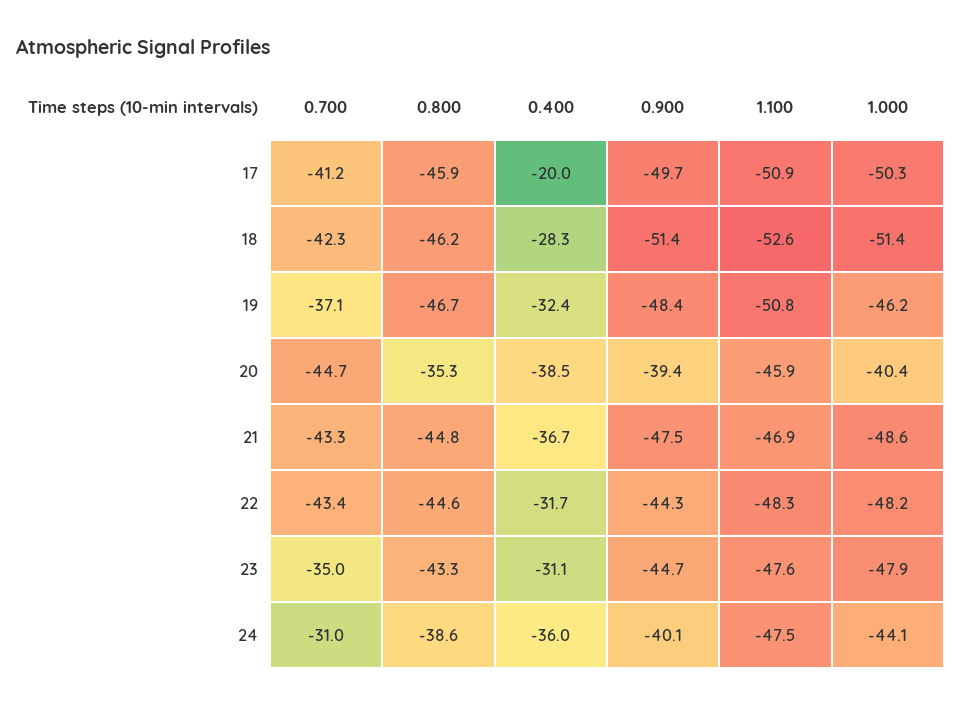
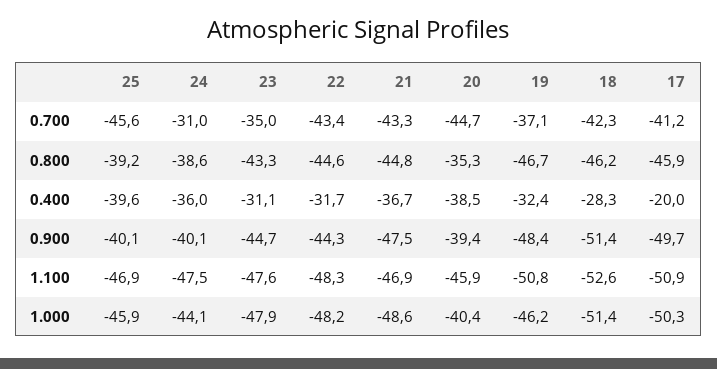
  {
    "0.700": {
      "17": -41.2,
      "18": -42.3,
      "19": -37.1,
      "20": -44.7,
      "21": -43.3,
      "22": -43.4,
      "23": -35,
-     "24": -31
+     "24": -31,
+     "25": -45.6
    },
    "0.800": {
      "17": -45.9,
      "18": -46.2,
      "19": -46.7,
      "20": -35.3,
      "21": -44.8,
      "22": -44.6,
      "23": -43.3,
-     "24": -38.6
+     "24": -38.6,
+     "25": -39.2
    },
    "0.400": {
      "17": -20,
      "18": -28.3,
      "19": -32.4,
      "20": -38.5,
      "21": -36.7,
      "22": -31.7,
      "23": -31.1,
-     "24": -36
+     "24": -36,
+     "25": -39.6
    },
    "0.900": {
      "17": -49.7,
      "18": -51.4,
      "19": -48.4,
      "20": -39.4,
      "21": -47.5,
      "22": -44.3,
      "23": -44.7,
-     "24": -40.1
+     "24": -40.1,
+     "25": -40.1
    },
    "1.100": {
      "17": -50.9,
      "18": -52.6,
      "19": -50.8,
      "20": -45.9,
      "21": -46.9,
      "22": -48.3,
      "23": -47.6,
-     "24": -47.5
+     "24": -47.5,
+     "25": -46.9
    },
    "1.000": {
      "17": -50.3,
      "18": -51.4,
      "19": -46.2,
      "20": -40.4,
      "21": -48.6,
      "22": -48.2,
      "23": -47.9,
-     "24": -44.1
+     "24": -44.1,
+     "25": -45.9
    }
  }

